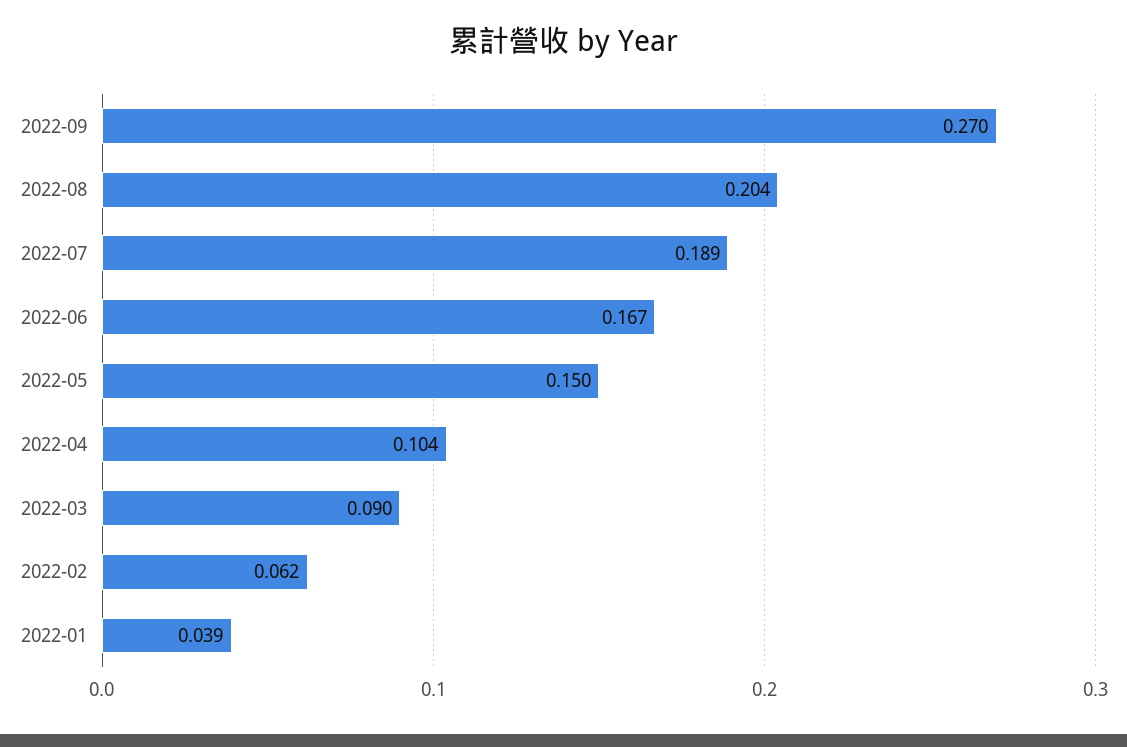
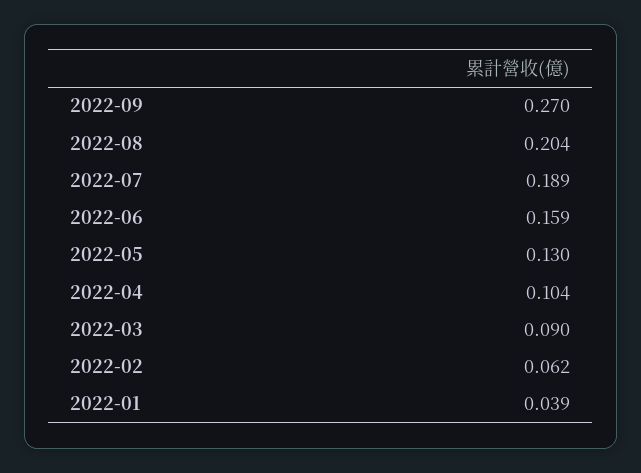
  {
    "2022-09": 0.27,
    "2022-08": 0.204,
    "2022-07": 0.189,
-   "2022-06": 0.167,
+   "2022-06": 0.159,
-   "2022-05": 0.15,
+   "2022-05": 0.13,
    "2022-04": 0.104,
    "2022-03": 0.09,
    "2022-02": 0.062,
    "2022-01": 0.039
  }

